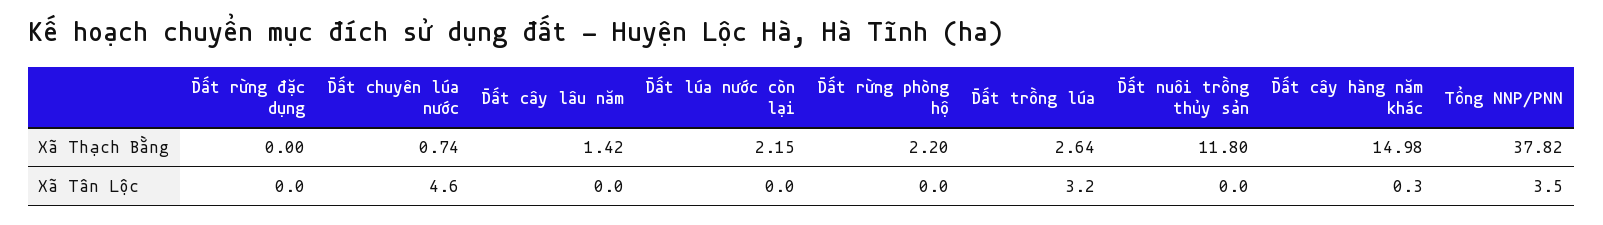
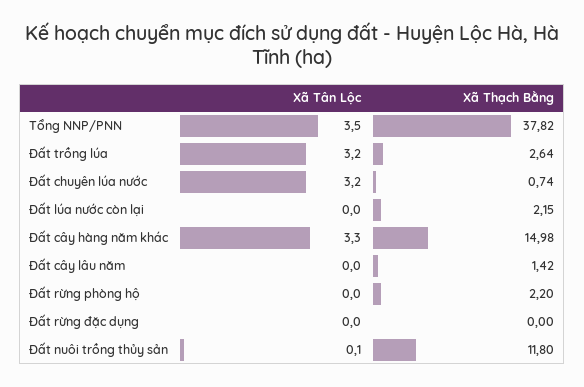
  {
    "Đất rừng đặc dụng": {
      "Xã Thạch Bằng": 0,
      "Xã Tân Lộc": 0
    },
    "Đất chuyên lúa nước": {
      "Xã Thạch Bằng": 0.74,
-     "Xã Tân Lộc": 4.6
+     "Xã Tân Lộc": 3.2
    },
    "Đất cây lâu năm": {
      "Xã Thạch Bằng": 1.42,
      "Xã Tân Lộc": 0
    },
    "Đất lúa nước còn lại": {
      "Xã Thạch Bằng": 2.15,
      "Xã Tân Lộc": 0
    },
    "Đất rừng phòng hộ": {
      "Xã Thạch Bằng": 2.2,
      "Xã Tân Lộc": 0
    },
    "Đất trồng lúa": {
      "Xã Thạch Bằng": 2.64,
      "Xã Tân Lộc": 3.2
    },
    "Đất nuôi trồng thủy sản": {
      "Xã Thạch Bằng": 11.8,
-     "Xã Tân Lộc": 0
+     "Xã Tân Lộc": 0.1
    },
    "Đất cây hàng năm khác": {
      "Xã Thạch Bằng": 14.98,
-     "Xã Tân Lộc": 0.3
+     "Xã Tân Lộc": 3.3
    },
    "Tổng NNP/PNN": {
      "Xã Thạch Bằng": 37.82,
      "Xã Tân Lộc": 3.5
    }
  }

